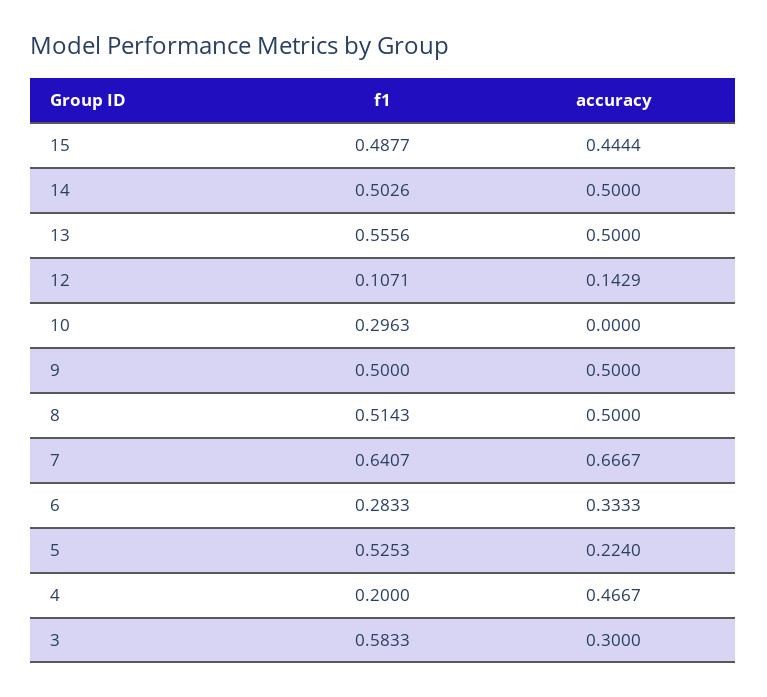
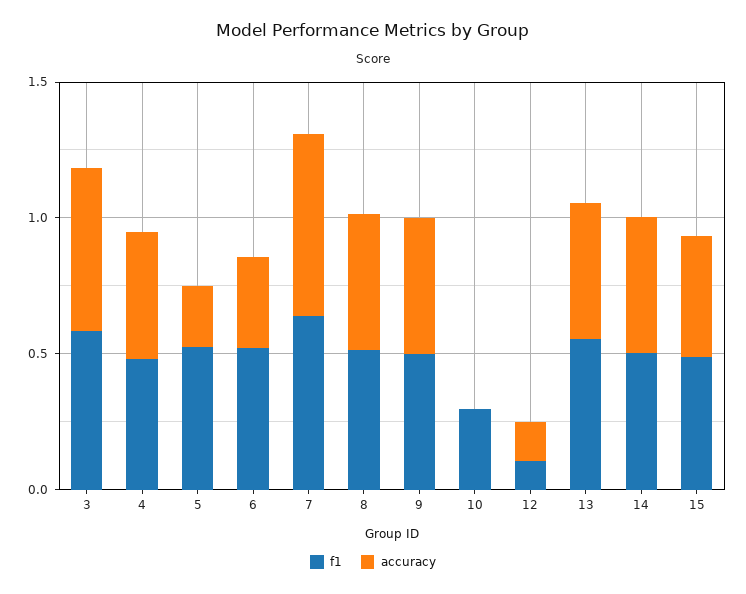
  {
    "f1": {
      "15": 0.4877,
      "14": 0.5026,
      "13": 0.5556,
      "12": 0.1071,
      "10": 0.2963,
      "9": 0.5,
      "8": 0.5143,
      "7": 0.6407,
-     "6": 0.2833,
+     "6": 0.5,
      "5": 0.5253,
-     "4": 0.2,
+     "4": 0.5,
      "3": 0.5833
    },
    "accuracy": {
      "15": 0.4444,
      "14": 0.5,
      "13": 0.5,
      "12": 0.1429,
      "10": 0,
      "9": 0.5,
      "8": 0.5,
      "7": 0.6667,
      "6": 0.3333,
      "5": 0.224,
      "4": 0.4667,
-     "3": 0.3
+     "3": 0.6
    }
  }

